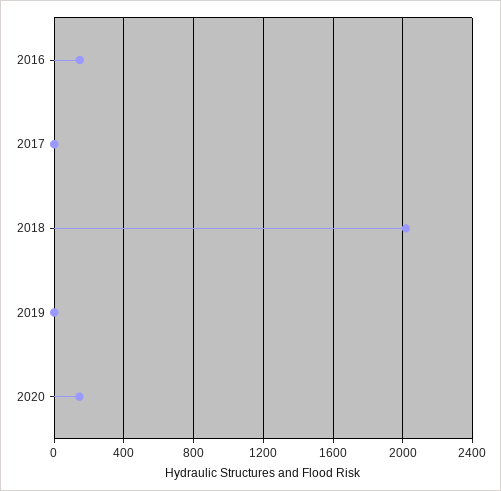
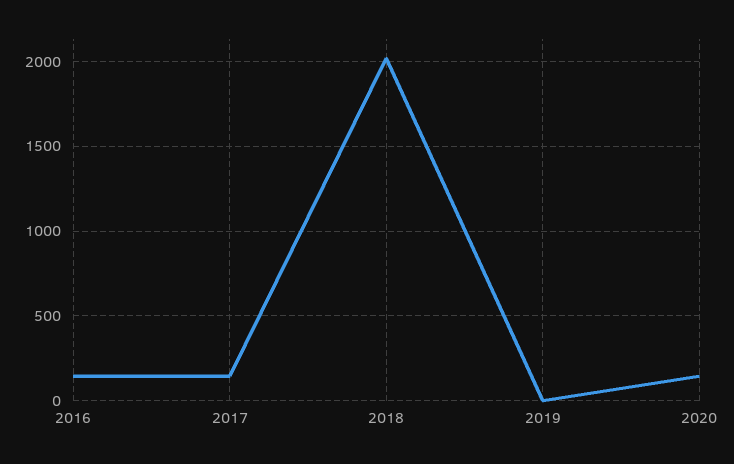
  {
    "2016": 150,
-   "2017": 0,
+   "2017": 150,
    "2018": 2000,
    "2019": 0,
    "2020": 150
  }

